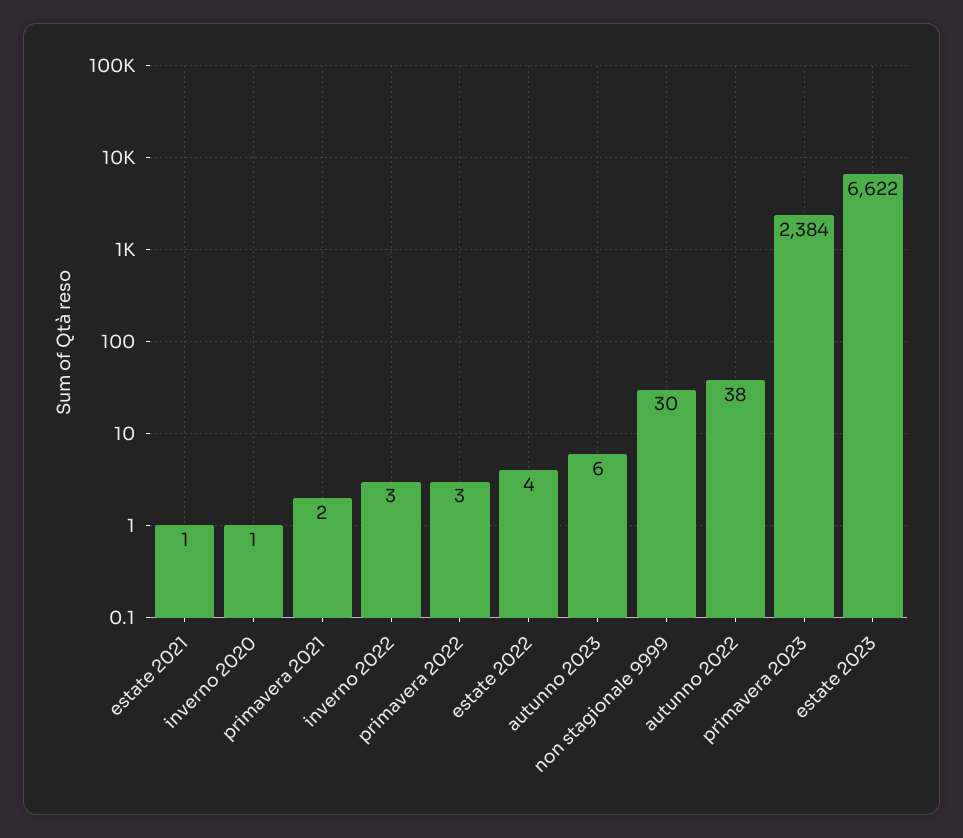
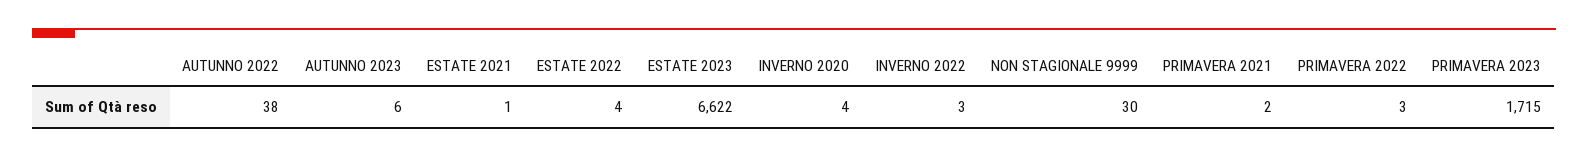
  {
    "estate 2021": 1,
-   "inverno 2020": 1,
+   "inverno 2020": 4,
    "primavera 2021": 2,
    "inverno 2022": 3,
    "primavera 2022": 3,
    "estate 2022": 4,
    "autunno 2023": 6,
    "non stagionale 9999": 30,
    "autunno 2022": 38,
-   "primavera 2023": 2384,
+   "primavera 2023": 1715,
    "estate 2023": 6622
  }

